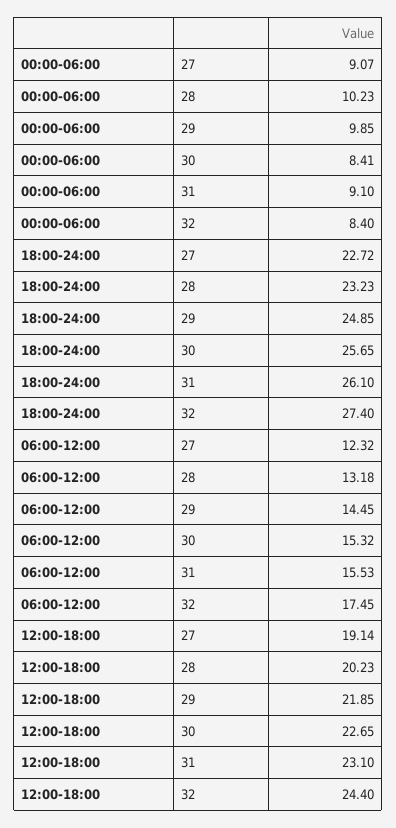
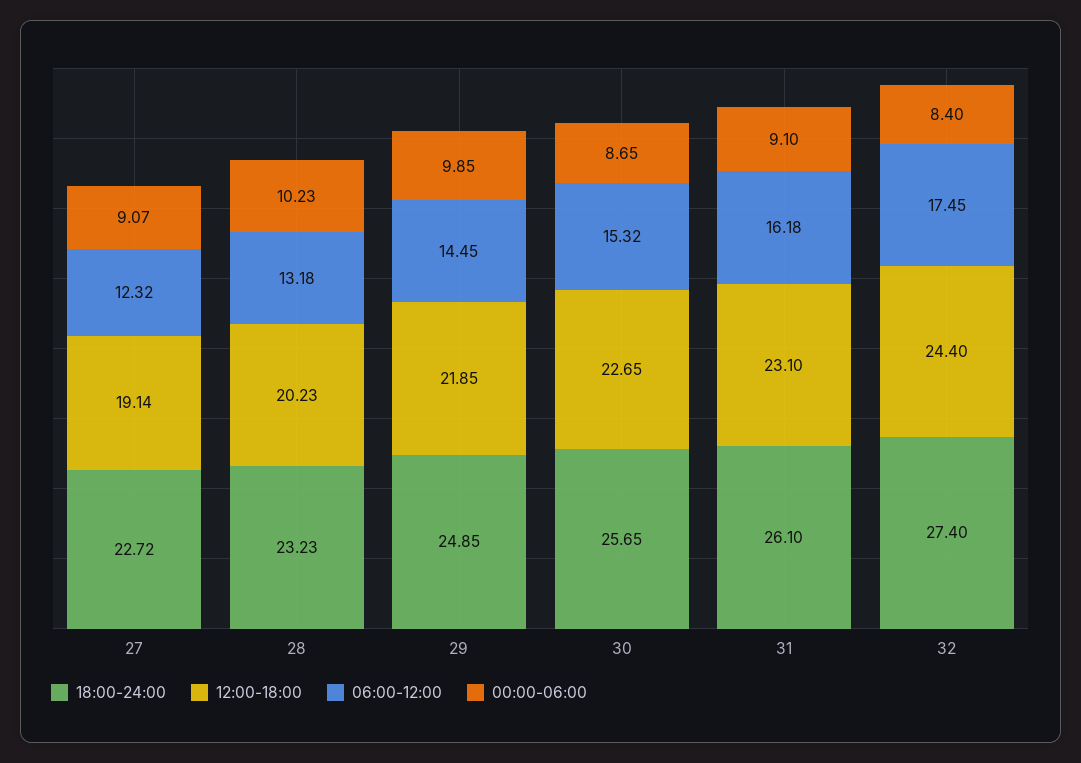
  {
    "00:00-06:00": {
      "27": 9.07,
      "28": 10.23,
      "29": 9.85,
-     "30": 8.41,
+     "30": 8.65,
      "31": 9.1,
      "32": 8.4
    },
    "18:00-24:00": {
      "27": 22.72,
      "28": 23.23,
      "29": 24.85,
      "30": 25.65,
      "31": 26.1,
      "32": 27.4
    },
    "06:00-12:00": {
      "27": 12.32,
      "28": 13.18,
      "29": 14.45,
      "30": 15.32,
-     "31": 15.53,
+     "31": 16.18,
      "32": 17.45
    },
    "12:00-18:00": {
      "27": 19.14,
      "28": 20.23,
      "29": 21.85,
      "30": 22.65,
      "31": 23.1,
      "32": 24.4
    }
  }

